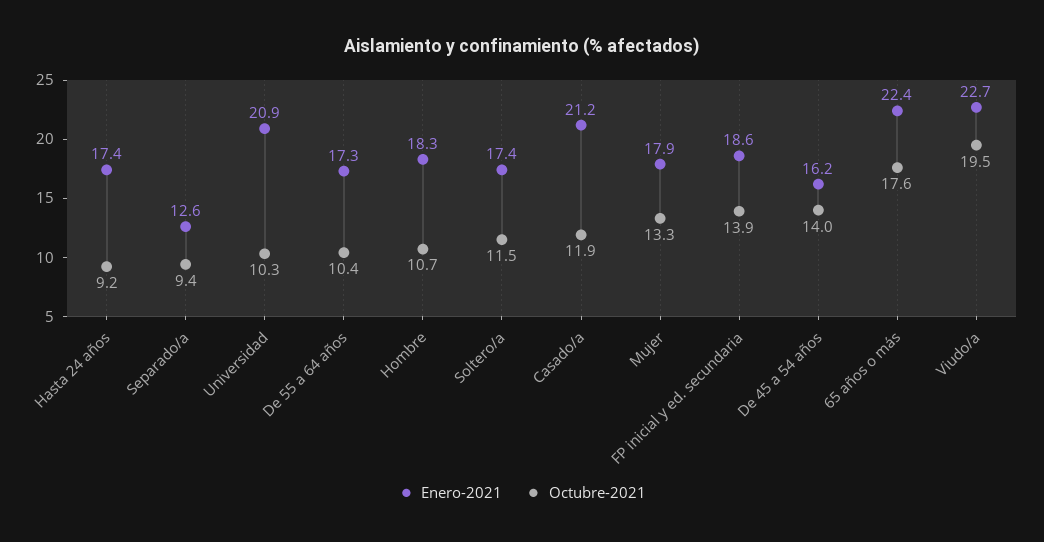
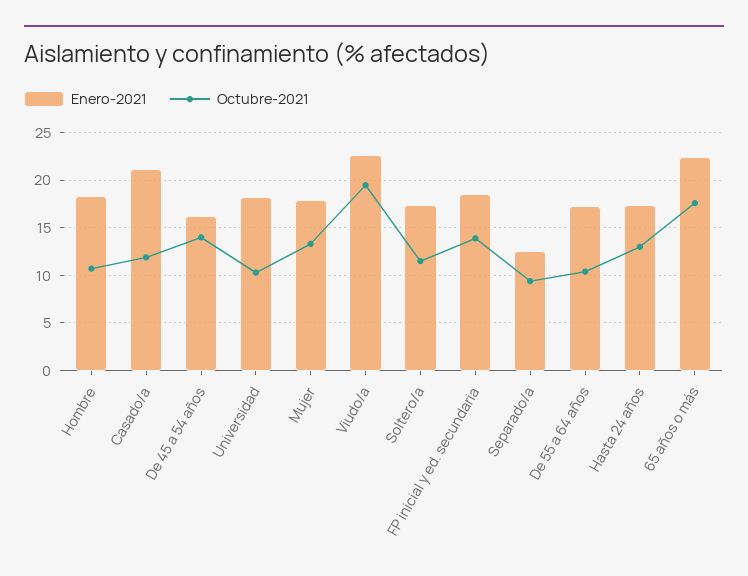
  {
    "Enero-2021": {
      "Hasta 24 años": 17.4,
      "Separado/a": 12.6,
-     "Universidad": 20.9,
+     "Universidad": 18,
      "De 55 a 64 años": 17.3,
      "Hombre": 18.3,
      "Soltero/a": 17.4,
      "Casado/a": 21.2,
      "Mujer": 17.9,
      "FP inicial y ed. secundaria": 18.6,
      "De 45 a 54 años": 16.2,
      "65 años o más": 22.4,
      "Viudo/a": 22.7
    },
    "Octubre-2021": {
-     "Hasta 24 años": 9.2,
+     "Hasta 24 años": 13,
      "Separado/a": 9.4,
      "Universidad": 10.3,
      "De 55 a 64 años": 10.4,
      "Hombre": 10.7,
      "Soltero/a": 11.5,
      "Casado/a": 11.9,
      "Mujer": 13.3,
      "FP inicial y ed. secundaria": 13.9,
      "De 45 a 54 años": 14,
      "65 años o más": 17.6,
      "Viudo/a": 19.5
    }
  }

